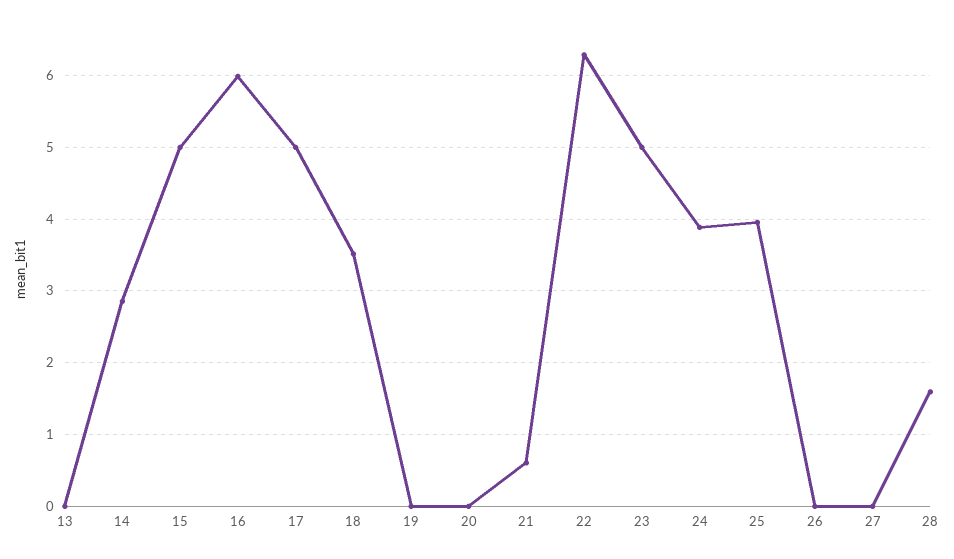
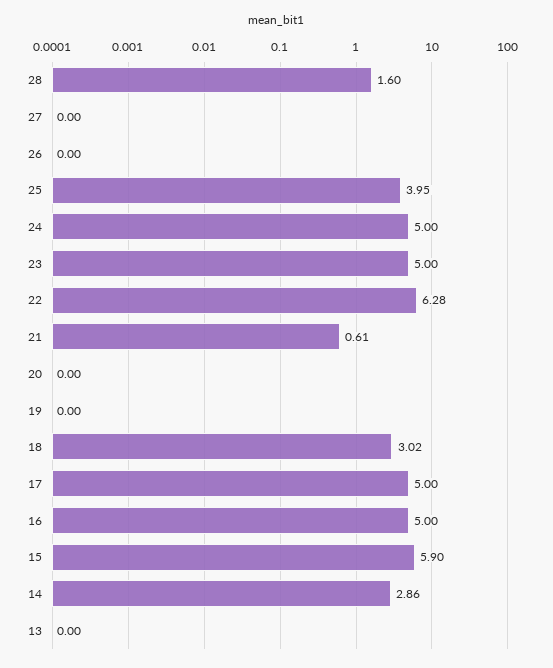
  {
    "13": 0,
    "14": 2.86,
-   "15": 5,
+   "15": 5.9,
-   "16": 6,
+   "16": 5,
    "17": 5,
-   "18": 3.5,
+   "18": 3.02,
    "19": 0,
    "20": 0,
    "21": 0.61,
    "22": 6.28,
    "23": 5,
-   "24": 3.9,
+   "24": 5,
    "25": 3.95,
    "26": 0,
    "27": 0,
    "28": 1.6
  }

